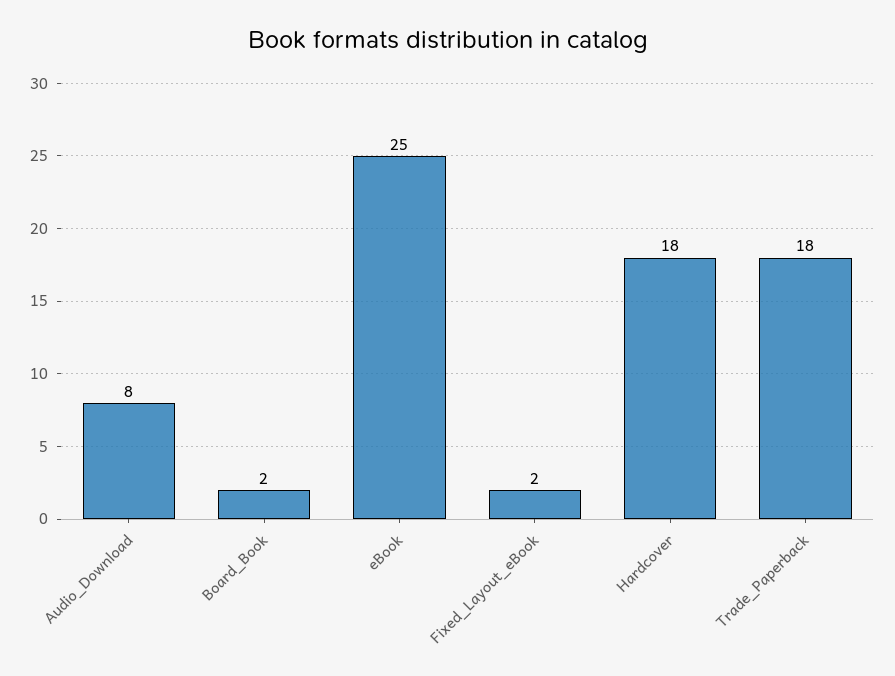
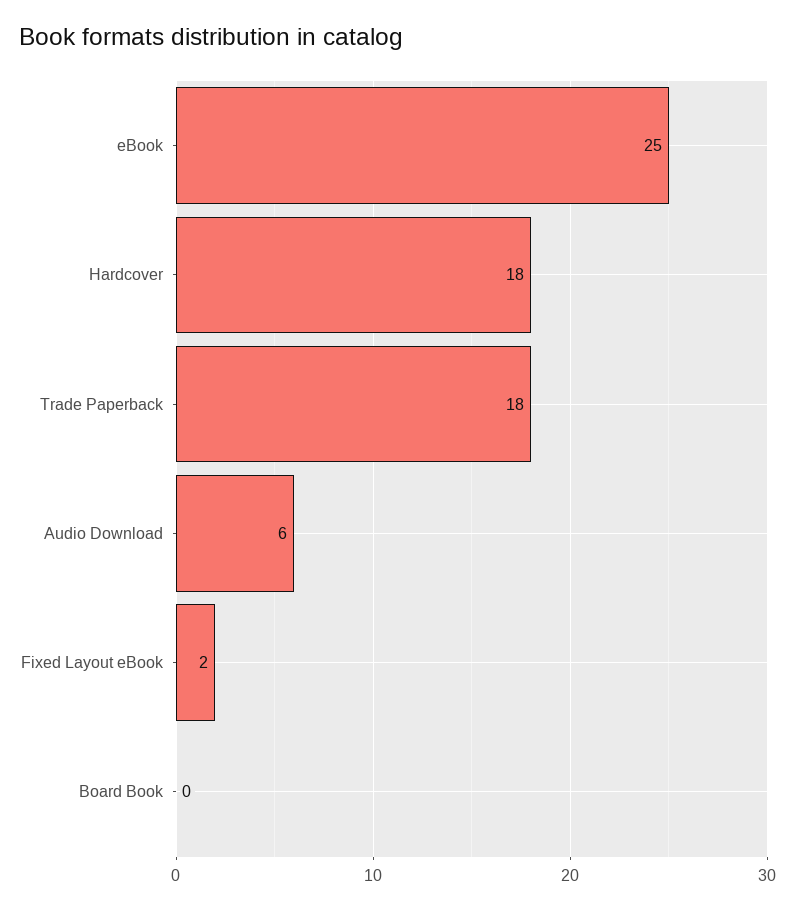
  {
-   "Audio_Download": 8,
+   "Audio_Download": 6,
-   "Board_Book": 2,
+   "Board_Book": 0,
    "eBook": 25,
    "Fixed_Layout_eBook": 2,
    "Hardcover": 18,
    "Trade_Paperback": 18
  }

